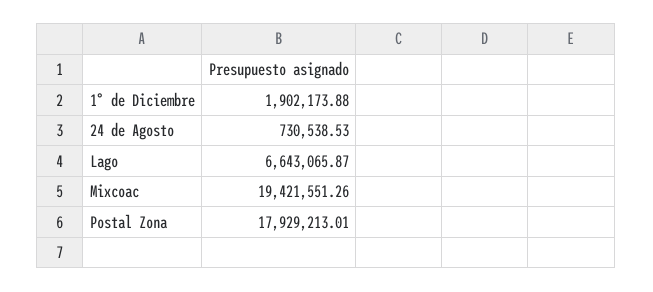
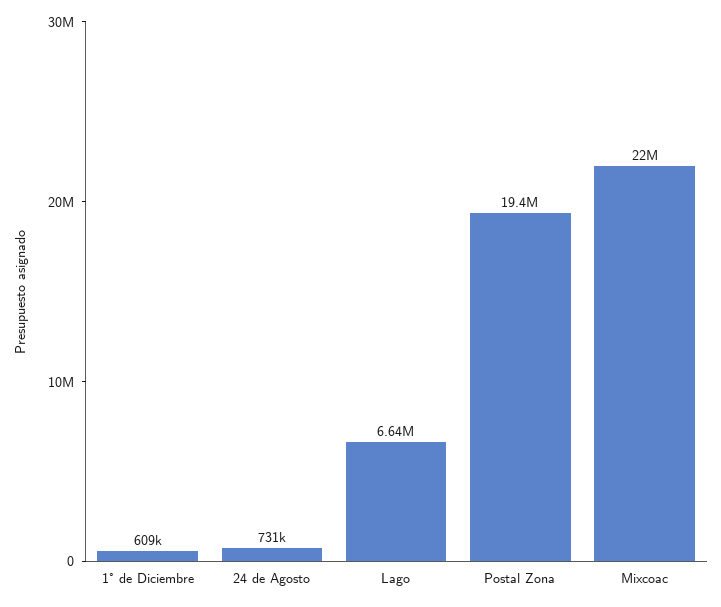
  {
-   "1° de Diciembre": 1902173.88,
+   "1° de Diciembre": 609000,
    "24 de Agosto": 730538.53,
    "Lago": 6643065.87,
-   "Mixcoac": 19421551.26,
+   "Mixcoac": 22000000,
-   "Postal Zona": 17929213.01
+   "Postal Zona": 19400000
  }

